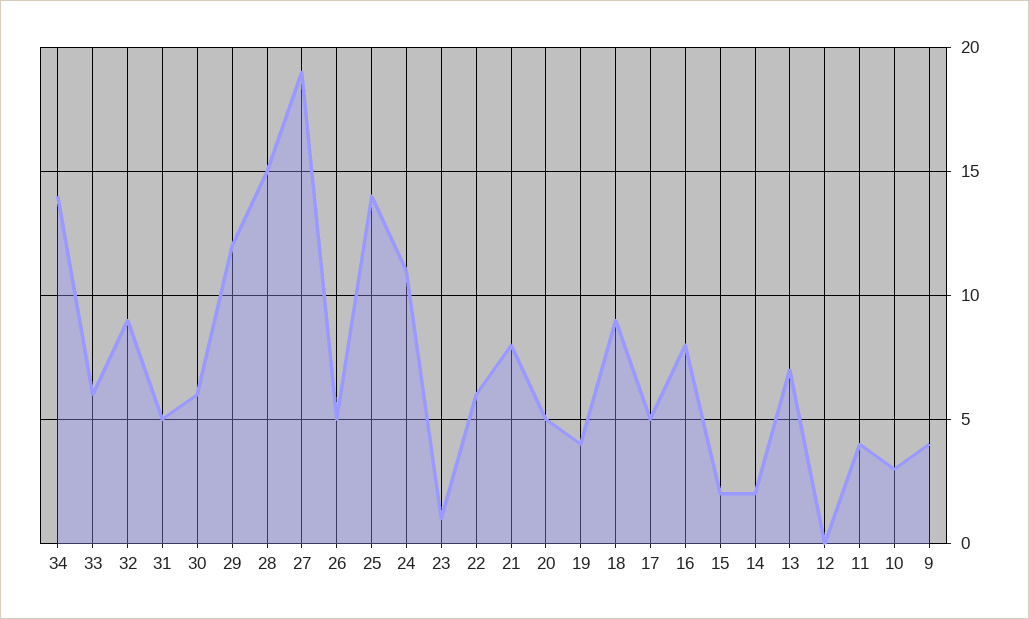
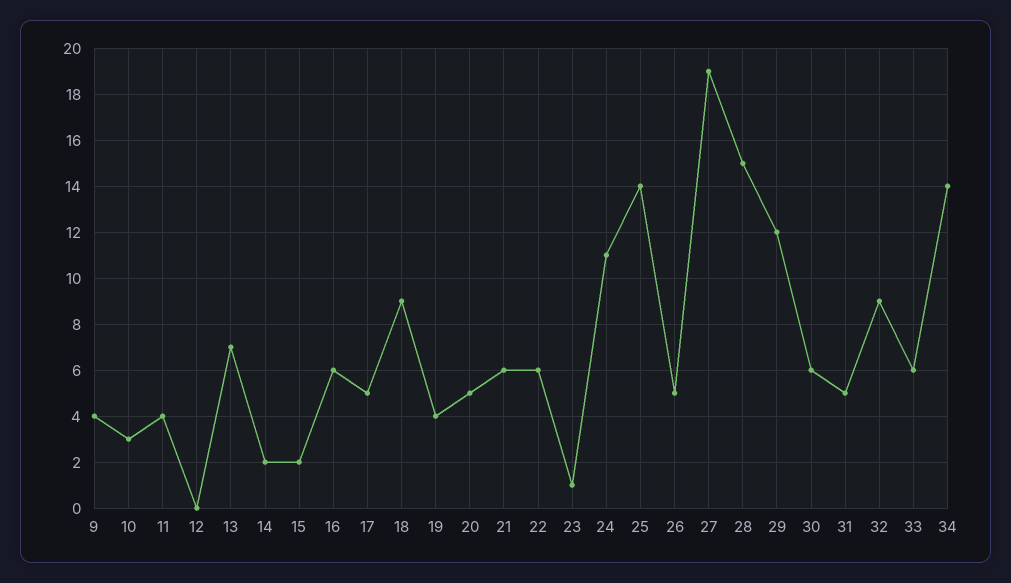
  {
    "34": 14,
    "33": 6,
    "32": 9,
    "31": 5,
    "30": 6,
    "29": 12,
    "28": 15,
    "27": 19,
    "26": 5,
    "25": 14,
    "24": 11,
    "23": 1,
    "22": 6,
-   "21": 8,
+   "21": 6,
    "20": 5,
    "19": 4,
    "18": 9,
    "17": 5,
-   "16": 8,
+   "16": 6,
    "15": 2,
    "14": 2,
    "13": 7,
    "12": 0,
    "11": 4,
    "10": 3,
    "9": 4
  }

